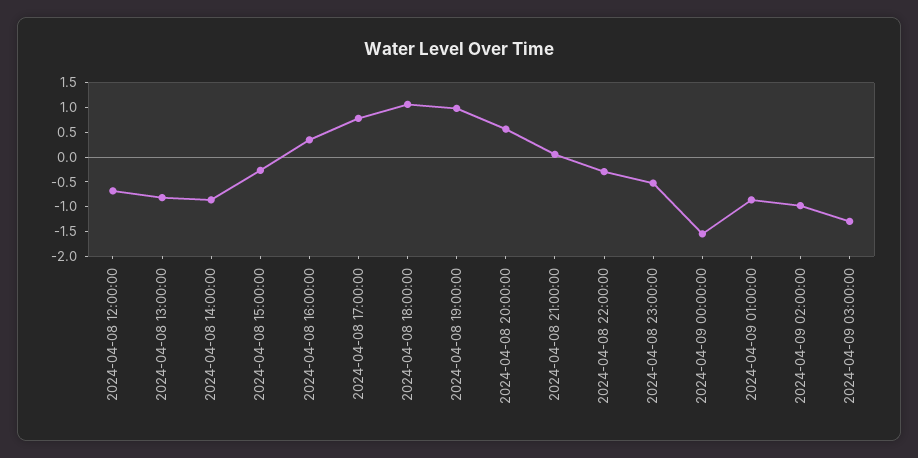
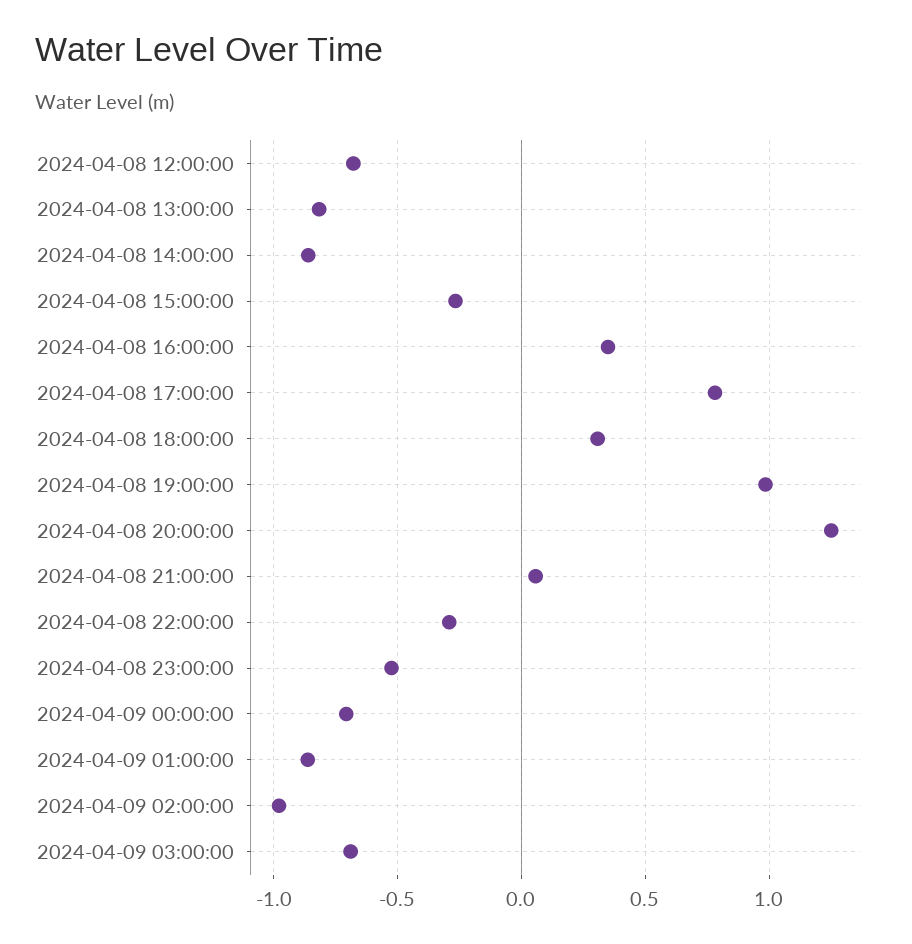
  {
    "2024-04-08 12:00:00": -0.7,
    "2024-04-08 13:00:00": -0.8,
    "2024-04-08 14:00:00": -0.85,
    "2024-04-08 15:00:00": -0.25,
    "2024-04-08 16:00:00": 0.35,
    "2024-04-08 17:00:00": 0.8,
-   "2024-04-08 18:00:00": 1,
+   "2024-04-08 18:00:00": 0.3,
    "2024-04-08 19:00:00": 1,
-   "2024-04-08 20:00:00": 0.5,
+   "2024-04-08 20:00:00": 1.25,
    "2024-04-08 21:00:00": 0.05,
    "2024-04-08 22:00:00": -0.3,
    "2024-04-08 23:00:00": -0.5,
-   "2024-04-09 00:00:00": -1.5,
+   "2024-04-09 00:00:00": -0.7,
    "2024-04-09 01:00:00": -0.85,
    "2024-04-09 02:00:00": -1,
-   "2024-04-09 03:00:00": -1.25
+   "2024-04-09 03:00:00": -0.7
  }

